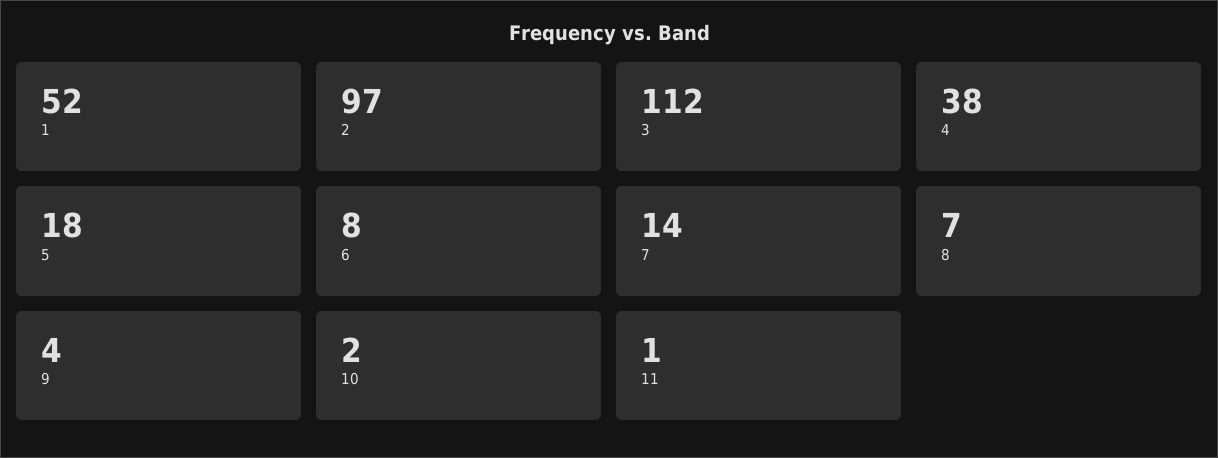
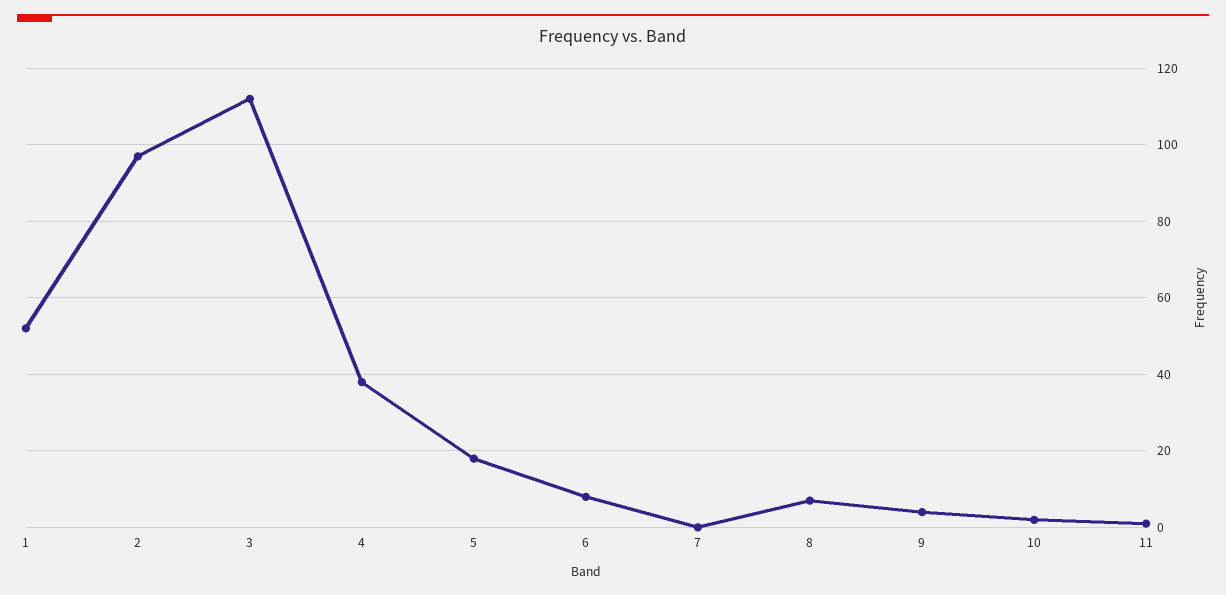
  {
    "1": 52,
    "2": 97,
    "3": 112,
    "4": 38,
    "5": 18,
    "6": 8,
-   "7": 14,
+   "7": 0,
    "8": 7,
    "9": 4,
    "10": 2,
    "11": 1
  }

